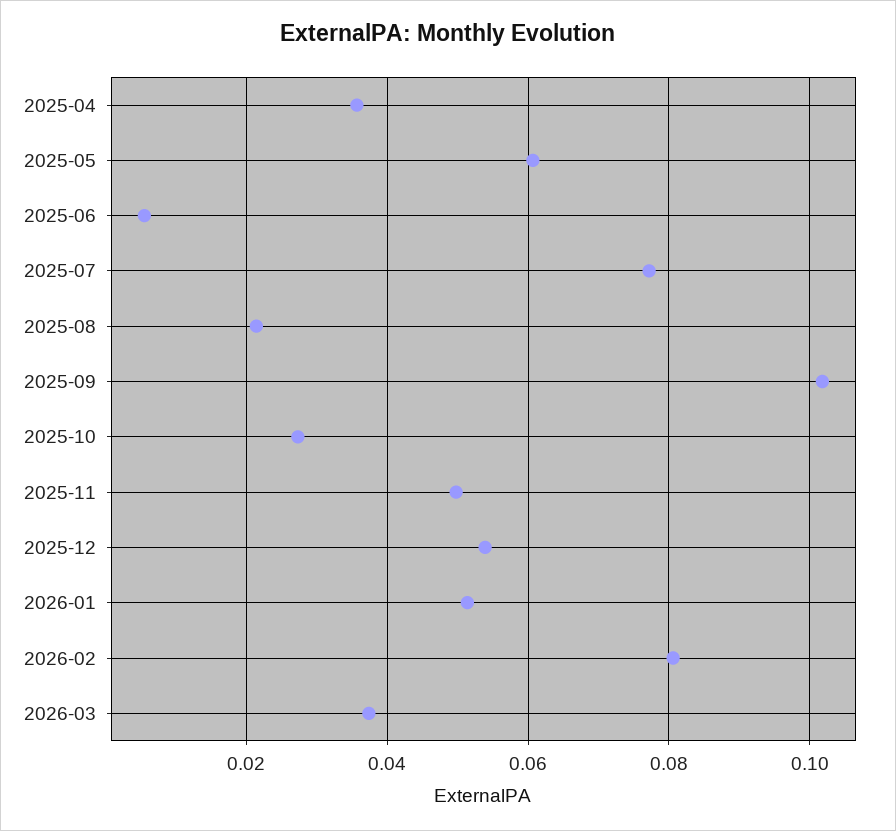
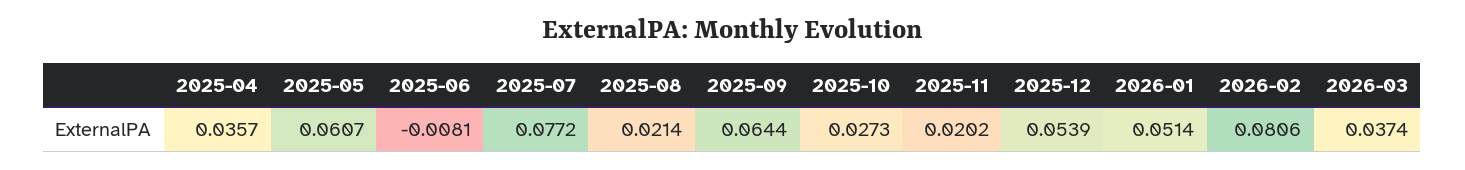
  {
    "2025-04": 0.0357,
    "2025-05": 0.0607,
-   "2025-06": 0.006,
+   "2025-06": -0.0081,
    "2025-07": 0.0772,
    "2025-08": 0.0214,
-   "2025-09": 0.102,
+   "2025-09": 0.0644,
    "2025-10": 0.0273,
-   "2025-11": 0.05,
+   "2025-11": 0.0202,
    "2025-12": 0.0539,
    "2026-01": 0.0514,
    "2026-02": 0.0806,
    "2026-03": 0.0374
  }

